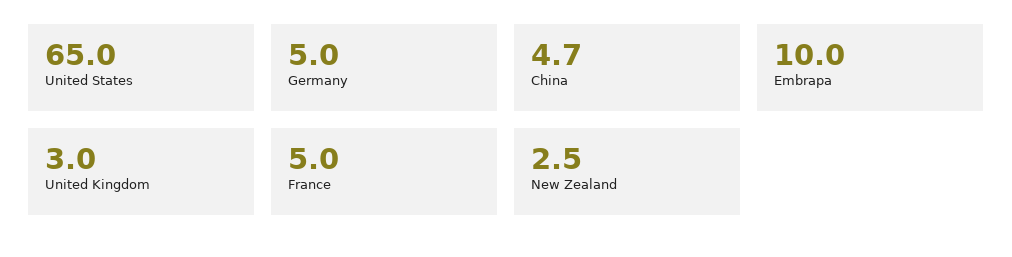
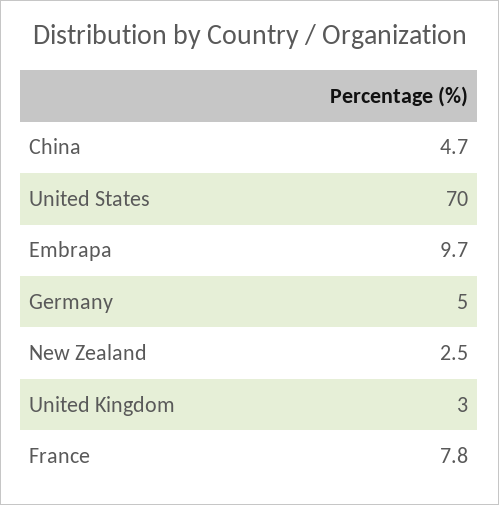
  {
-   "United States": 65,
+   "United States": 70,
    "Germany": 5,
    "China": 4.7,
-   "Embrapa": 10,
+   "Embrapa": 9.7,
    "United Kingdom": 3,
-   "France": 5,
+   "France": 7.8,
    "New Zealand": 2.5
  }

